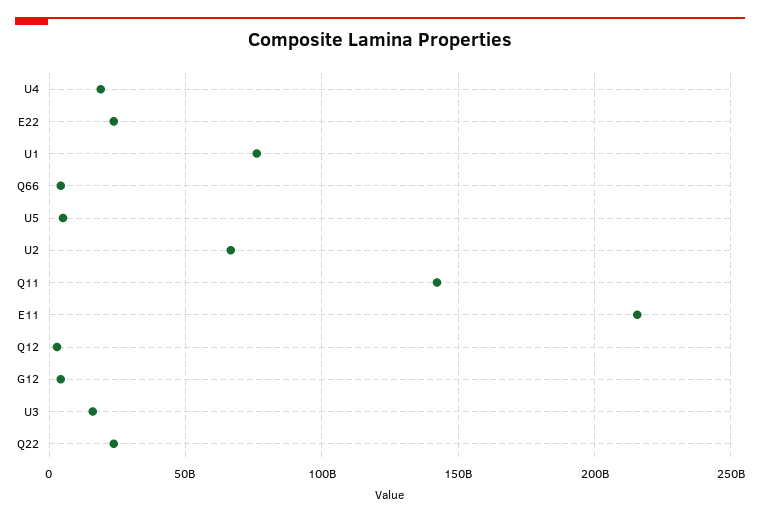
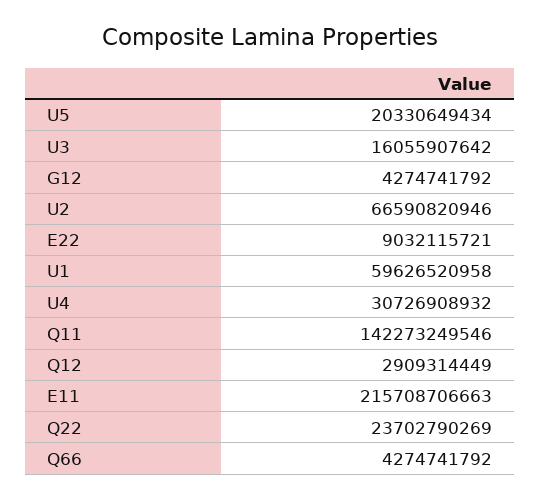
  {
-   "U4": 20000000000,
+   "U4": 30726908932,
-   "E22": 25000000000,
+   "E22": 9032115721,
-   "U1": 75000000000,
+   "U1": 59626520958,
    "Q66": 4274741792,
-   "U5": 5000000000,
+   "U5": 20330649434,
    "U2": 66590820946,
    "Q11": 142273249546,
    "E11": 215708706663,
    "Q12": 2909314449,
    "G12": 4274741792,
    "U3": 16055907642,
    "Q22": 23702790269
  }

